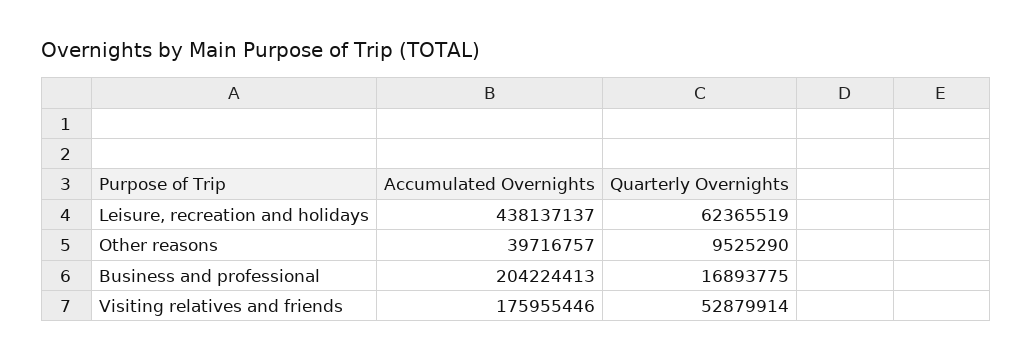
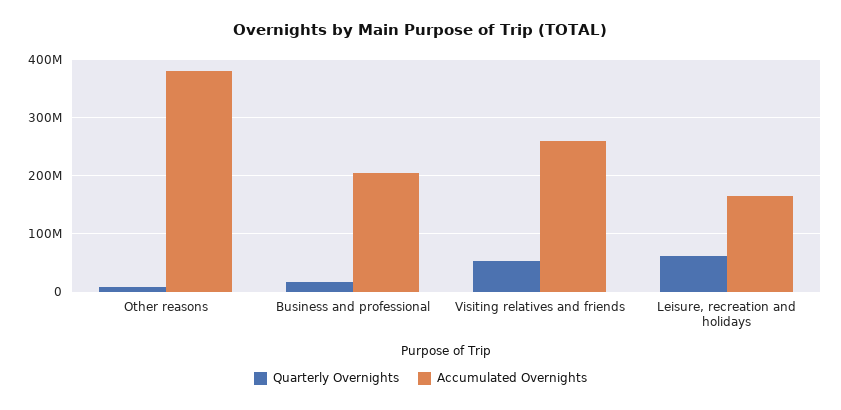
  {
    "Accumulated Overnights": {
-     "Leisure, recreation and holidays": 438137137,
+     "Leisure, recreation and holidays": 160000000,
-     "Other reasons": 39716757,
+     "Other reasons": 380000000,
      "Business and professional": 204224413,
-     "Visiting relatives and friends": 175955446
+     "Visiting relatives and friends": 260000000
    },
    "Quarterly Overnights": {
      "Leisure, recreation and holidays": 62365519,
      "Other reasons": 9525290,
      "Business and professional": 16893775,
      "Visiting relatives and friends": 52879914
    }
  }

